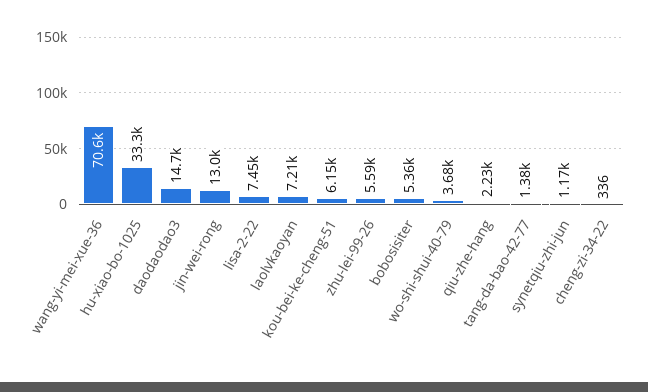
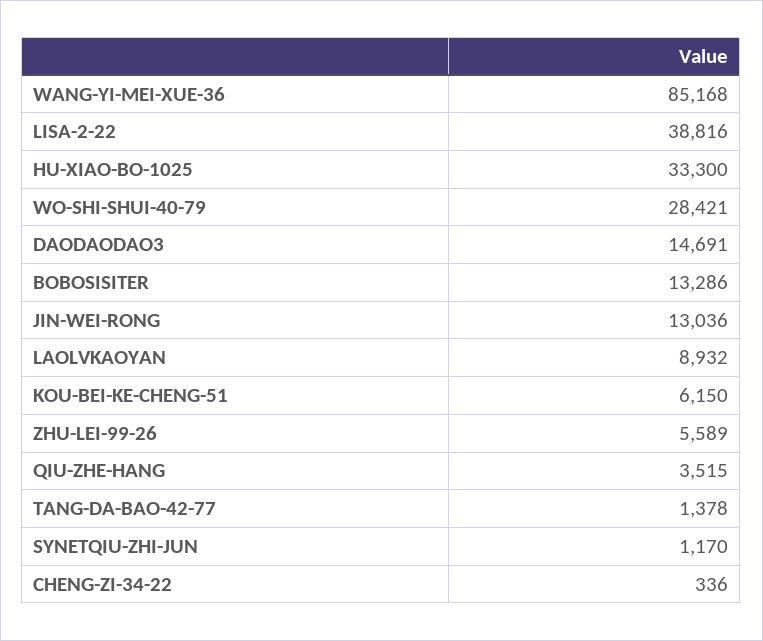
  {
-   "wang-yi-mei-xue-36": 70600,
+   "wang-yi-mei-xue-36": 85168,
    "hu-xiao-bo-1025": 33300,
    "daodaodao3": 14691,
    "jin-wei-rong": 13036,
-   "lisa-2-22": 7450,
+   "lisa-2-22": 38816,
-   "laolvkaoyan": 7210,
+   "laolvkaoyan": 8932,
    "kou-bei-ke-cheng-51": 6150,
    "zhu-lei-99-26": 5589,
-   "bobosisiter": 5360,
+   "bobosisiter": 13286,
-   "wo-shi-shui-40-79": 3680,
+   "wo-shi-shui-40-79": 28421,
-   "qiu-zhe-hang": 2230,
+   "qiu-zhe-hang": 3515,
    "tang-da-bao-42-77": 1378,
    "synetqiu-zhi-jun": 1170,
    "cheng-zi-34-22": 336
  }

